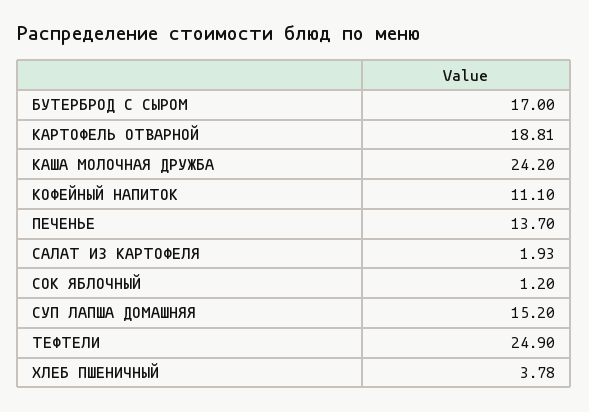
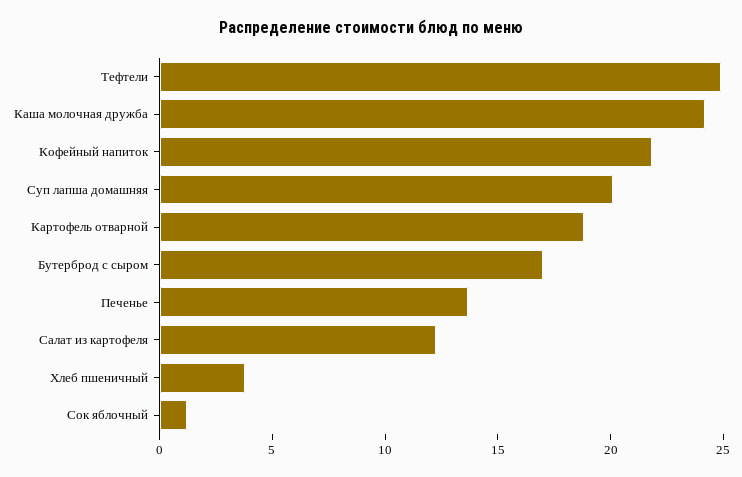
  {
    "БУТЕРБРОД С СЫРОМ": 17,
    "КАРТОФЕЛЬ ОТВАРНОЙ": 18.81,
    "КАША МОЛОЧНАЯ ДРУЖБА": 24.2,
-   "КОФЕЙНЫЙ НАПИТОК": 11.1,
+   "КОФЕЙНЫЙ НАПИТОК": 22,
    "ПЕЧЕНЬЕ": 13.7,
-   "САЛАТ ИЗ КАРТОФЕЛЯ": 1.93,
+   "САЛАТ ИЗ КАРТОФЕЛЯ": 12,
    "СОК ЯБЛОЧНЫЙ": 1.2,
-   "СУП ЛАПША ДОМАШНЯЯ": 15.2,
+   "СУП ЛАПША ДОМАШНЯЯ": 20,
    "ТЕФТЕЛИ": 24.9,
    "ХЛЕБ ПШЕНИЧНЫЙ": 3.78
  }

